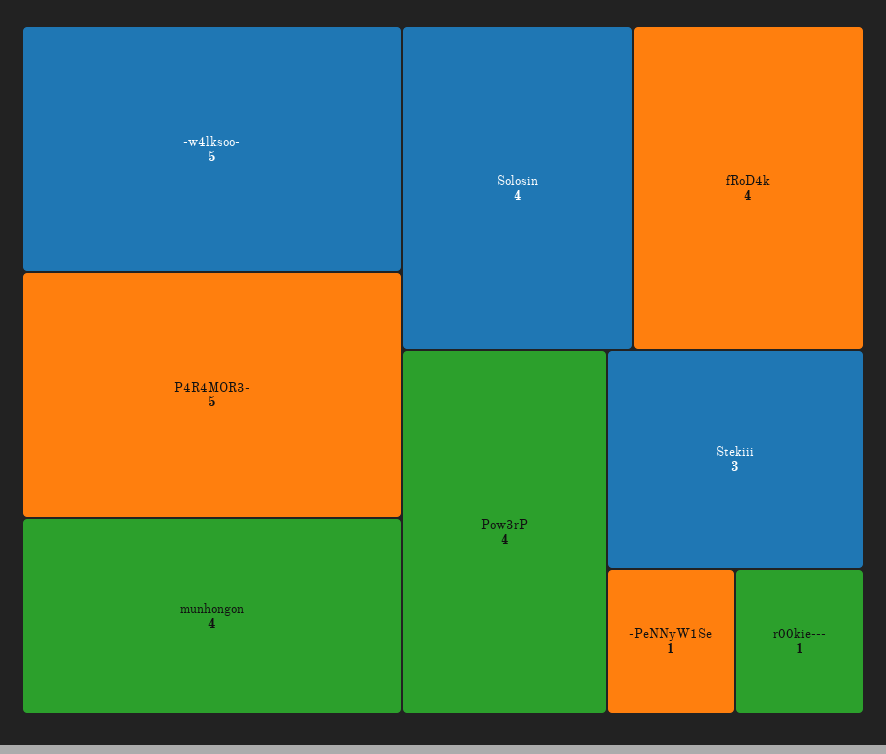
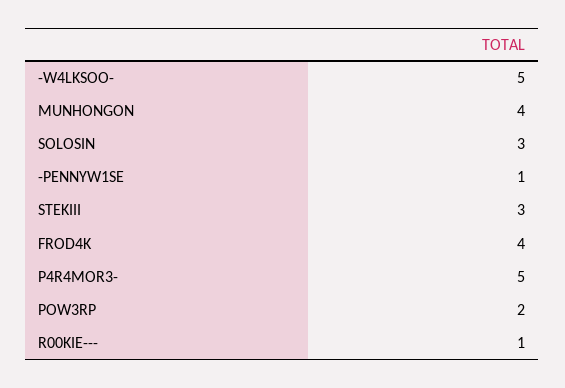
  {
    "-w4lksoo-": 5,
    "P4R4MOR3-": 5,
    "munhongon": 4,
-   "Solosin": 4,
+   "Solosin": 3,
    "fRoD4k": 4,
-   "Pow3rP": 4,
+   "Pow3rP": 2,
    "Stekiii": 3,
    "-PeNNyW1Se": 1,
    "r00kie---": 1
  }

